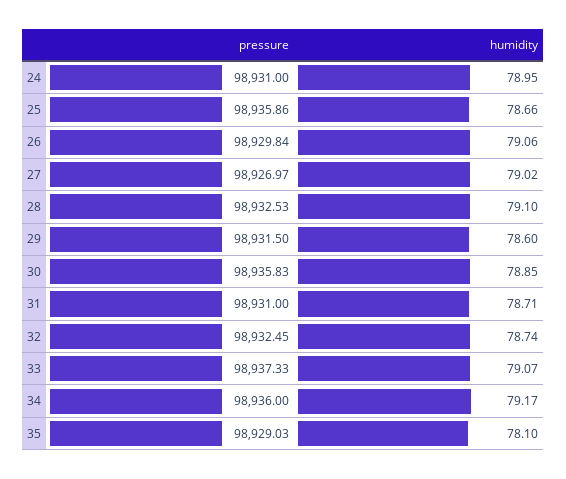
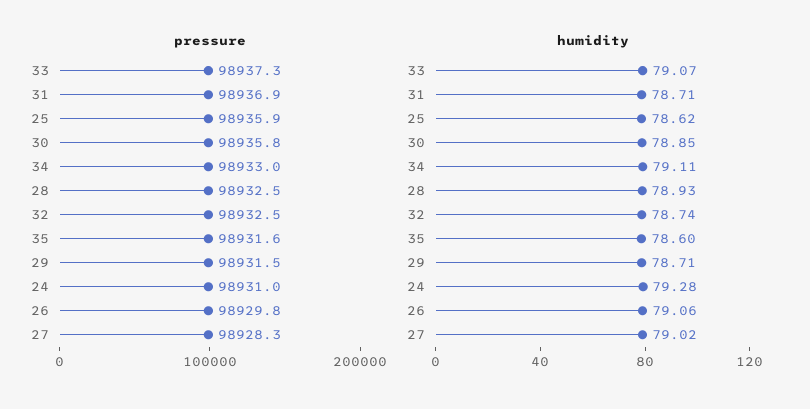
  {
    "pressure": {
      "24": 98931,
      "25": 98935.86,
      "26": 98929.84,
-     "27": 98926.97,
+     "27": 98928.3,
      "28": 98932.53,
      "29": 98931.5,
      "30": 98935.83,
-     "31": 98931,
+     "31": 98936.9,
      "32": 98932.45,
      "33": 98937.33,
-     "34": 98936,
+     "34": 98933,
-     "35": 98929.03
+     "35": 98931.6
    },
    "humidity": {
-     "24": 78.95,
+     "24": 79.28,
-     "25": 78.66,
+     "25": 78.62,
      "26": 79.06,
      "27": 79.02,
-     "28": 79.1,
+     "28": 78.93,
-     "29": 78.6,
+     "29": 78.71,
      "30": 78.85,
      "31": 78.71,
      "32": 78.74,
      "33": 79.07,
-     "34": 79.17,
+     "34": 79.11,
-     "35": 78.1
+     "35": 78.6
    }
  }

